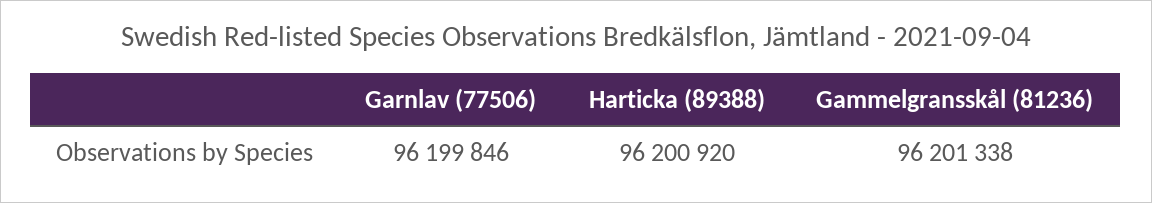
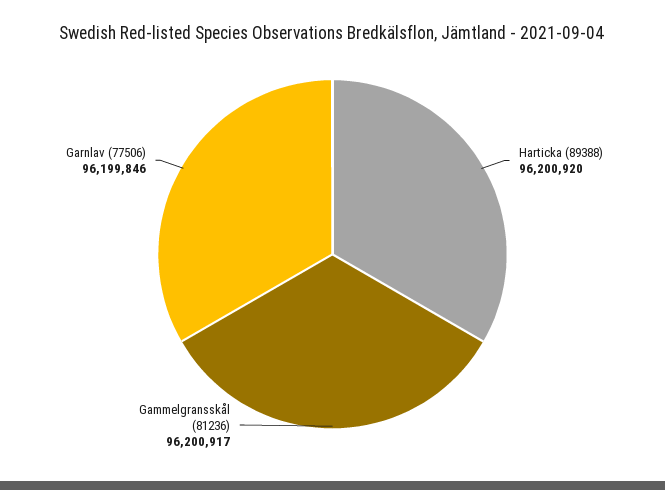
  {
    "Garnlav (77506)": 96199846,
    "Harticka (89388)": 96200920,
-   "Gammelgransskål (81236)": 96201338
+   "Gammelgransskål (81236)": 96200917
  }

